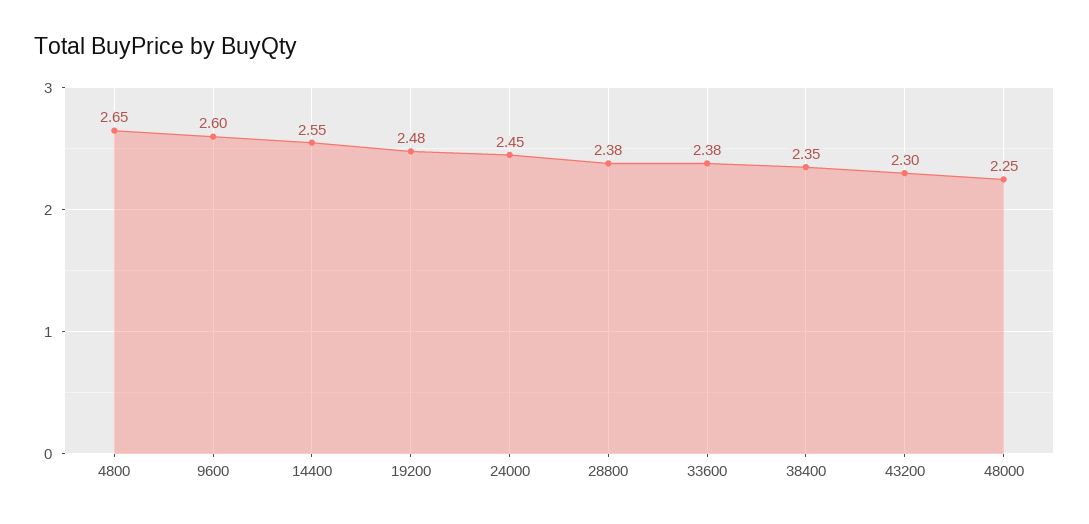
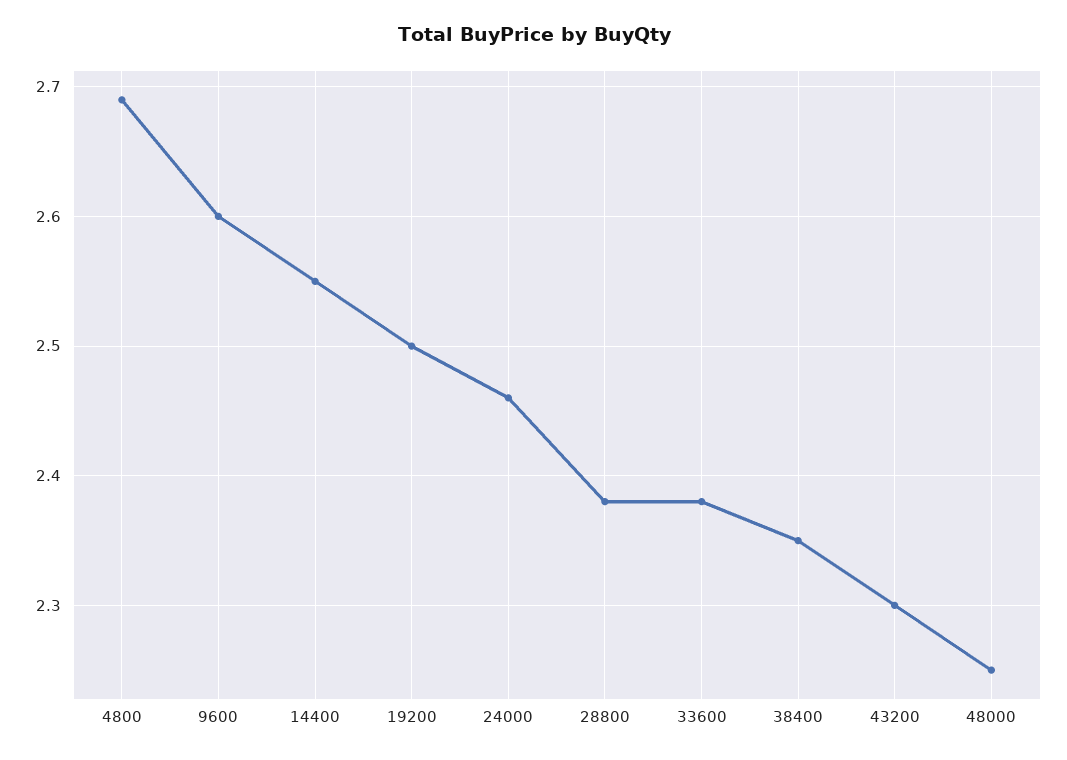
  {
-   "4800": 2.65,
+   "4800": 2.69,
    "9600": 2.6,
    "14400": 2.55,
-   "19200": 2.48,
+   "19200": 2.5,
-   "24000": 2.45,
+   "24000": 2.46,
    "28800": 2.38,
    "33600": 2.38,
    "38400": 2.35,
    "43200": 2.3,
    "48000": 2.25
  }

